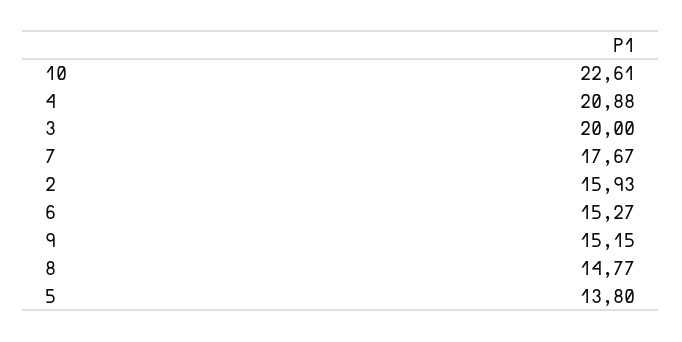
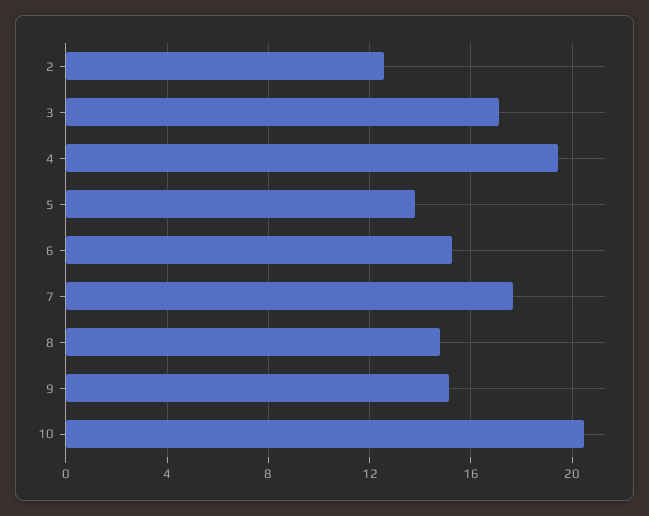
  {
-   "10": 22.61,
+   "10": 20.5,
-   "4": 20.88,
+   "4": 19.5,
-   "3": 20,
+   "3": 17,
    "7": 17.67,
-   "2": 15.93,
+   "2": 12.5,
    "6": 15.27,
    "9": 15.15,
    "8": 14.77,
    "5": 13.8
  }

